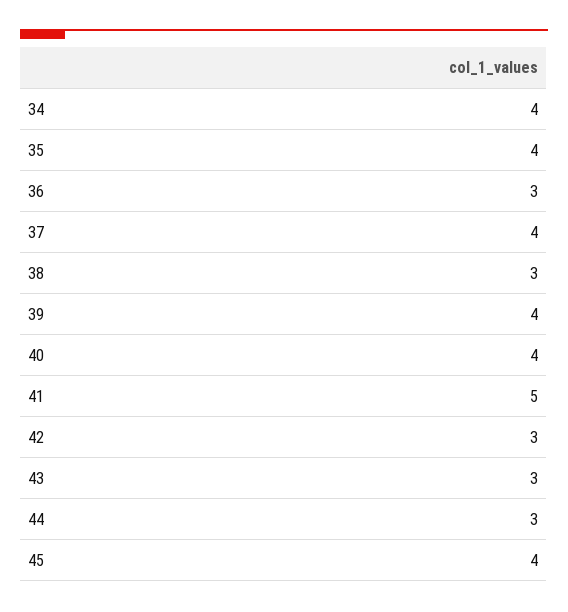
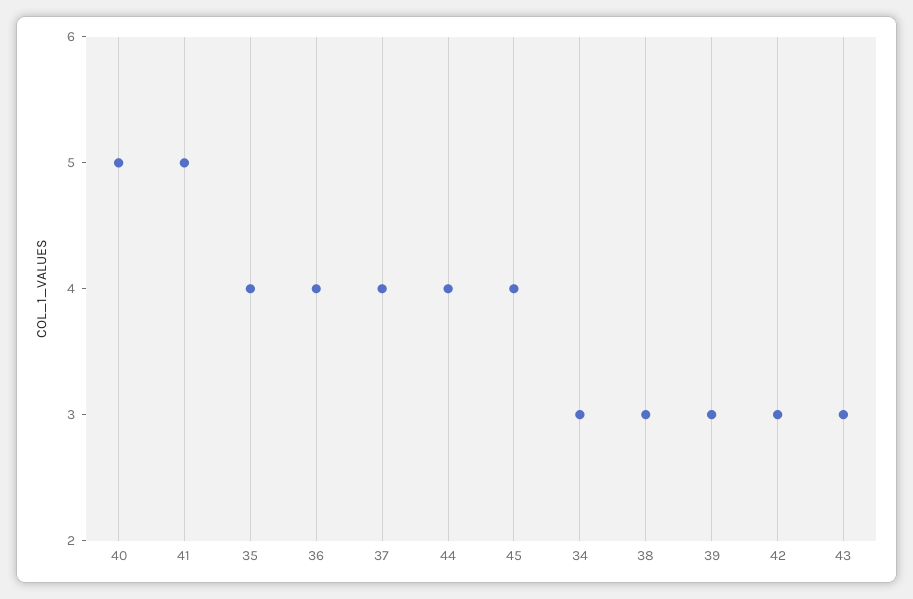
  {
-   "34": 4,
+   "34": 3,
    "35": 4,
-   "36": 3,
+   "36": 4,
    "37": 4,
    "38": 3,
-   "39": 4,
+   "39": 3,
-   "40": 4,
+   "40": 5,
    "41": 5,
    "42": 3,
    "43": 3,
-   "44": 3,
+   "44": 4,
    "45": 4
  }

